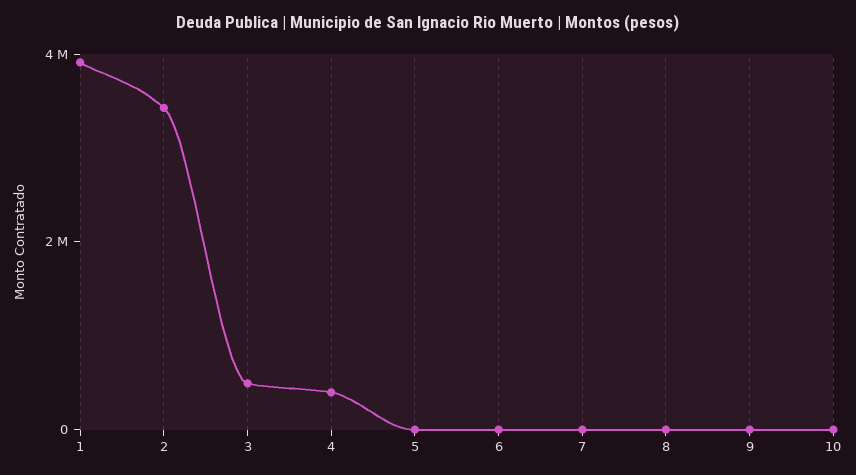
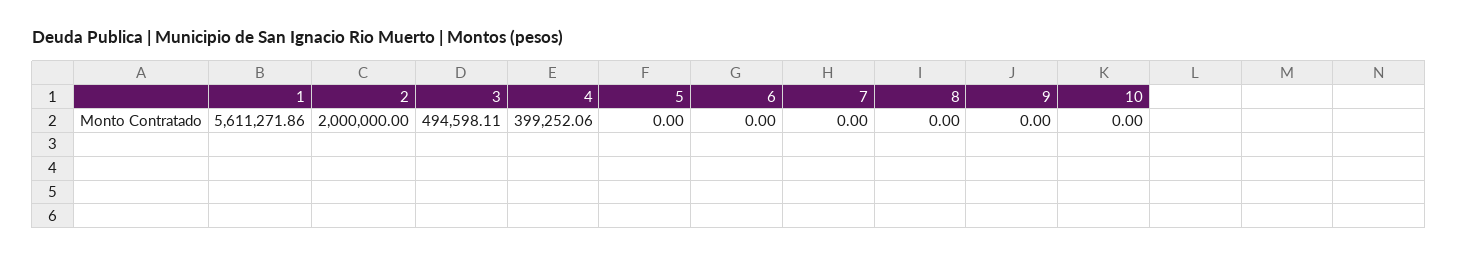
  {
-   "1": 4000000,
+   "1": 5611271.86,
-   "2": 3500000,
+   "2": 2000000,
    "3": 494598.11,
    "4": 399252.06,
    "5": 0,
    "6": 0,
    "7": 0,
    "8": 0,
    "9": 0,
    "10": 0
  }

